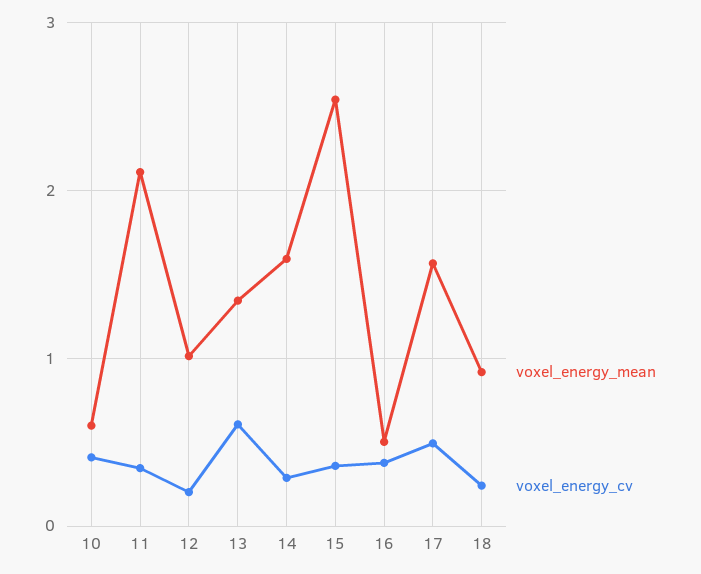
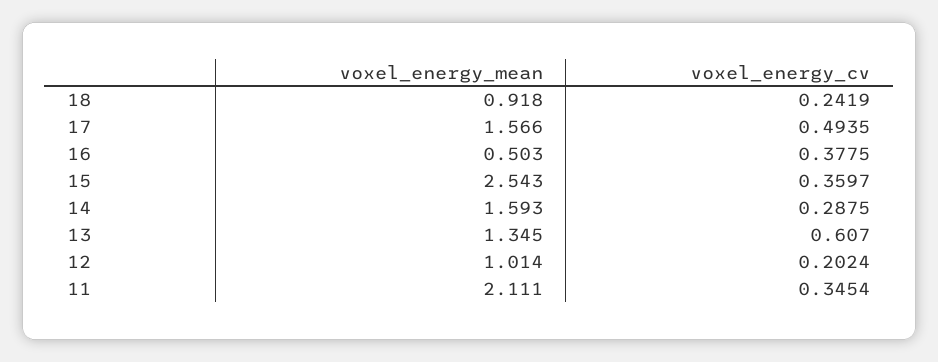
  {
    "voxel_energy_mean": {
-     "10": 0.6,
      "11": 2.111,
      "12": 1.014,
      "13": 1.345,
      "14": 1.593,
      "15": 2.543,
      "16": 0.503,
      "17": 1.566,
      "18": 0.918
    },
    "voxel_energy_cv": {
-     "10": 0.4,
      "11": 0.3454,
      "12": 0.2024,
      "13": 0.607,
      "14": 0.2875,
      "15": 0.3597,
      "16": 0.3775,
      "17": 0.4935,
      "18": 0.2419
    }
  }

